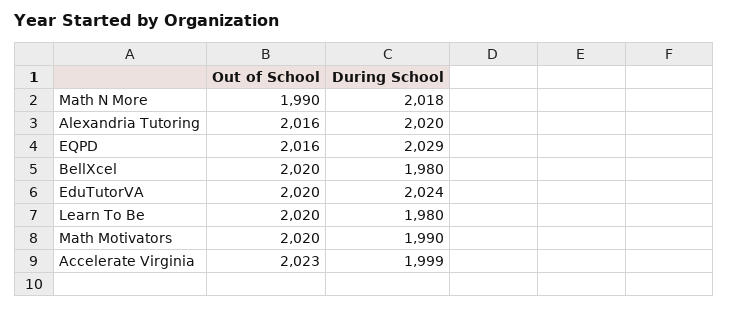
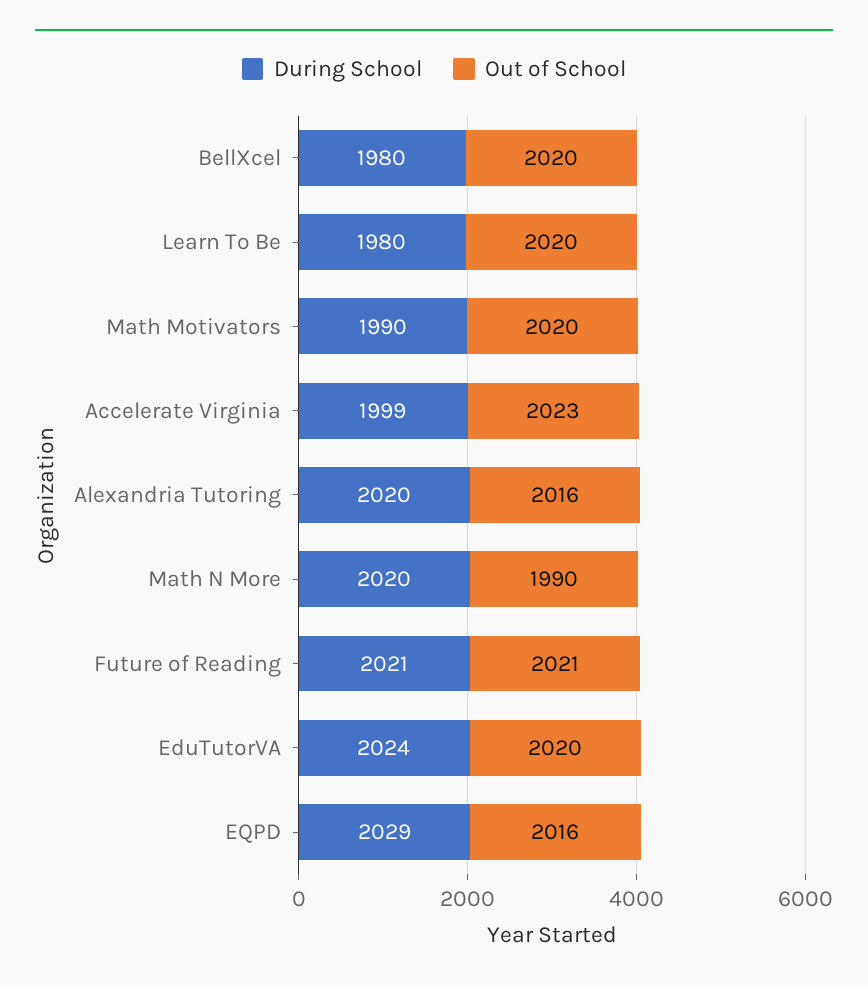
  {
    "Out of School": {
      "Math N More": 1990,
      "Alexandria Tutoring": 2016,
      "EQPD": 2016,
      "BellXcel": 2020,
      "EduTutorVA": 2020,
      "Learn To Be": 2020,
      "Math Motivators": 2020,
-     "Accelerate Virginia": 2023
+     "Accelerate Virginia": 2023,
+     "Future of Reading": 2021
    },
    "During School": {
-     "Math N More": 2018,
+     "Math N More": 2020,
      "Alexandria Tutoring": 2020,
      "EQPD": 2029,
      "BellXcel": 1980,
      "EduTutorVA": 2024,
      "Learn To Be": 1980,
      "Math Motivators": 1990,
-     "Accelerate Virginia": 1999
+     "Accelerate Virginia": 1999,
+     "Future of Reading": 2021
    }
  }

